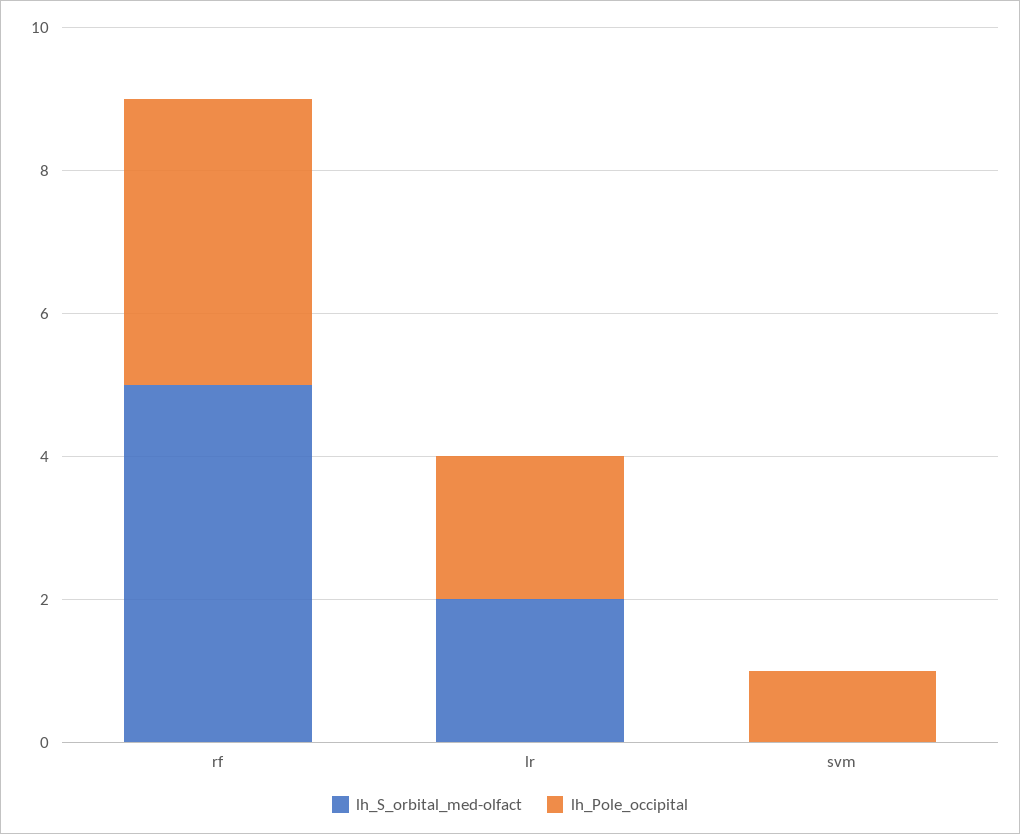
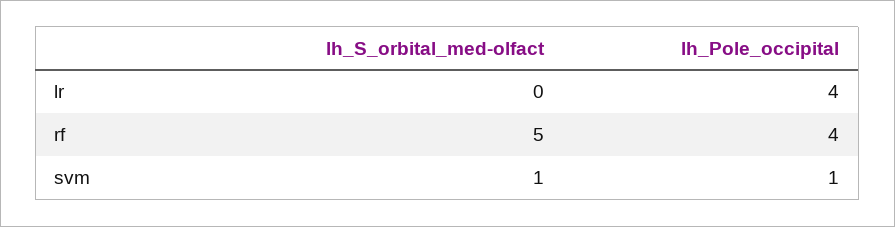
  {
    "lh_S_orbital_med-olfact": {
      "rf": 5,
-     "lr": 2,
+     "lr": 0,
-     "svm": 0
+     "svm": 1
    },
    "lh_Pole_occipital": {
      "rf": 4,
-     "lr": 2,
+     "lr": 4,
      "svm": 1
    }
  }

